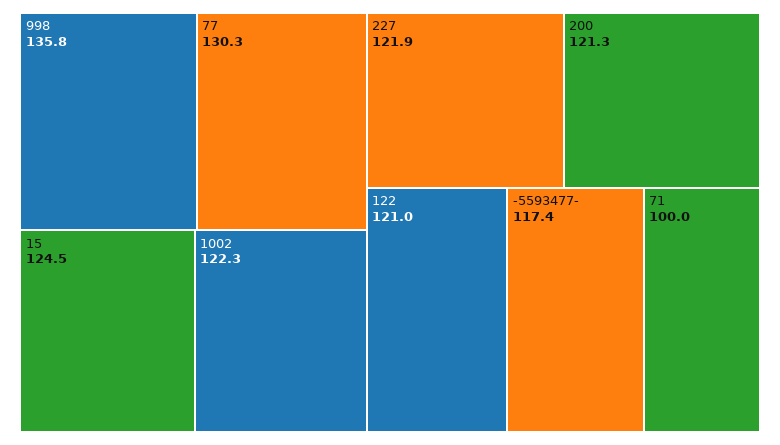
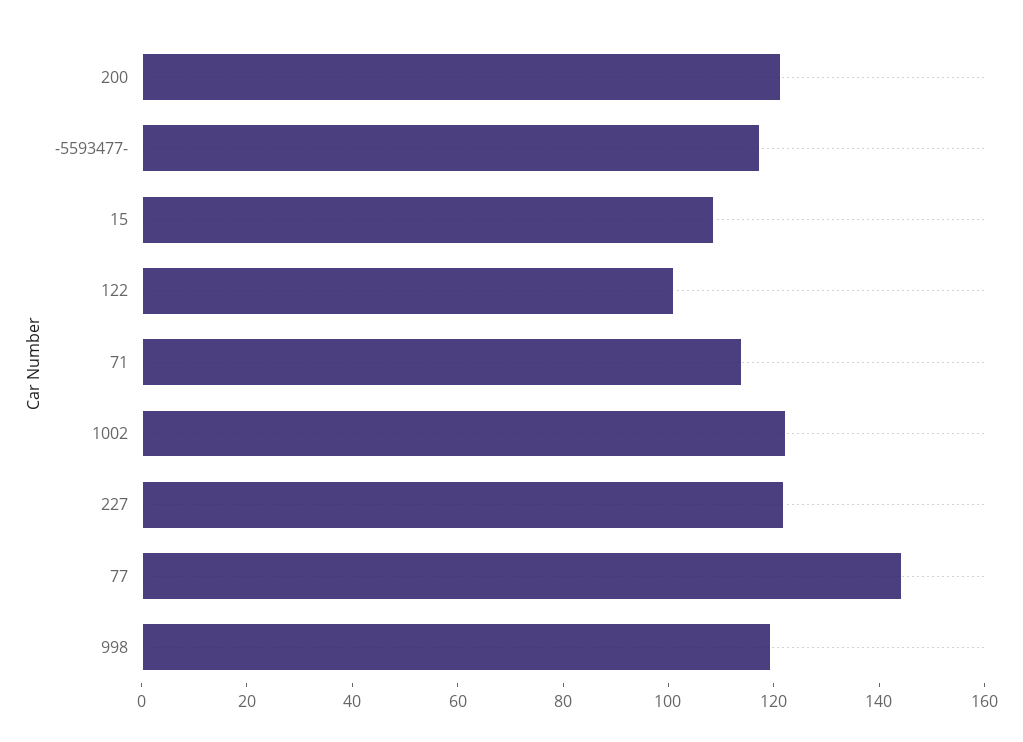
  {
-   "998": 135.8,
+   "998": 120,
-   "77": 130.3,
+   "77": 145,
-   "15": 124.5,
+   "15": 110,
    "1002": 122.3,
    "227": 121.9,
    "200": 121.3,
-   "122": 121,
+   "122": 100,
    "-5593477-": 117.4,
-   "71": 100
+   "71": 115
  }

